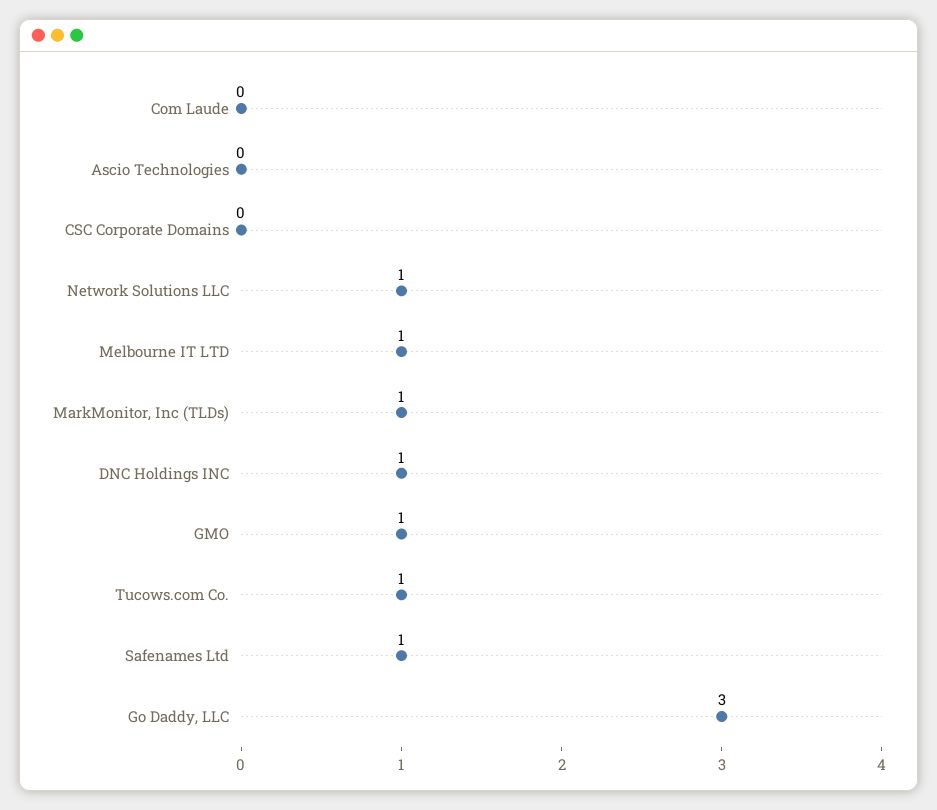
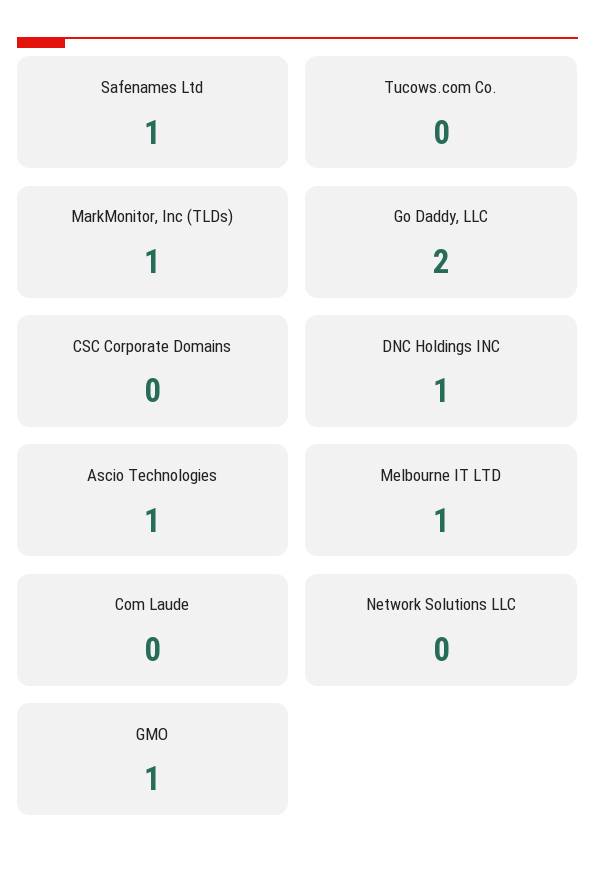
  {
    "Com Laude": 0,
-   "Ascio Technologies": 0,
+   "Ascio Technologies": 1,
    "CSC Corporate Domains": 0,
-   "Network Solutions LLC": 1,
+   "Network Solutions LLC": 0,
    "Melbourne IT LTD": 1,
    "MarkMonitor, Inc (TLDs)": 1,
    "DNC Holdings INC": 1,
    "GMO": 1,
-   "Tucows.com Co.": 1,
+   "Tucows.com Co.": 0,
    "Safenames Ltd": 1,
-   "Go Daddy, LLC": 3
+   "Go Daddy, LLC": 2
  }

